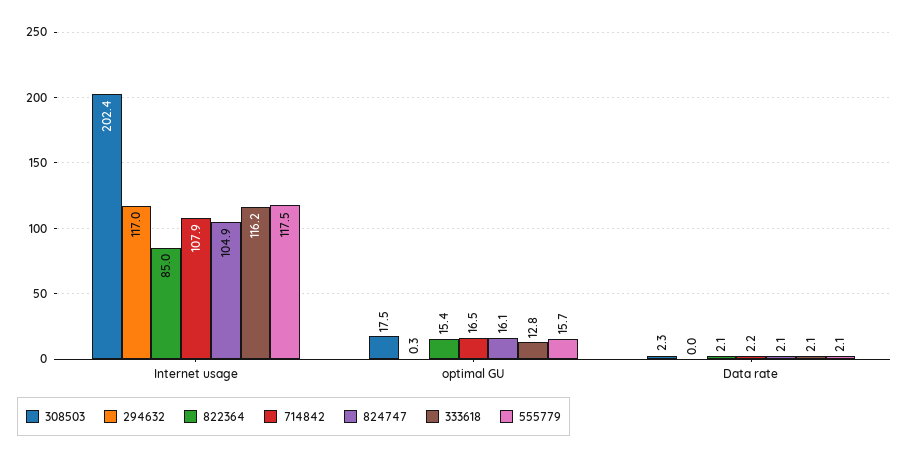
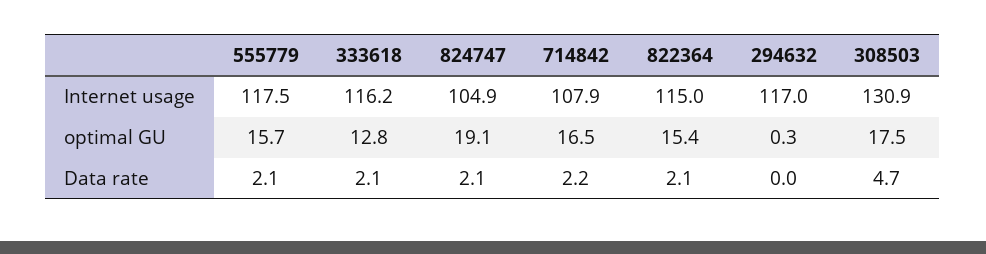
  {
    "308503": {
-     "Internet usage": 202.4,
+     "Internet usage": 130.9,
      "optimal GU": 17.5,
-     "Data rate": 2.3
+     "Data rate": 4.7
    },
    "294632": {
      "Internet usage": 117,
      "optimal GU": 0.3,
      "Data rate": 0
    },
    "822364": {
-     "Internet usage": 85,
+     "Internet usage": 115,
      "optimal GU": 15.4,
      "Data rate": 2.1
    },
    "714842": {
      "Internet usage": 107.9,
      "optimal GU": 16.5,
      "Data rate": 2.2
    },
    "824747": {
      "Internet usage": 104.9,
-     "optimal GU": 16.1,
+     "optimal GU": 19.1,
      "Data rate": 2.1
    },
    "333618": {
      "Internet usage": 116.2,
      "optimal GU": 12.8,
      "Data rate": 2.1
    },
    "555779": {
      "Internet usage": 117.5,
      "optimal GU": 15.7,
      "Data rate": 2.1
    }
  }

